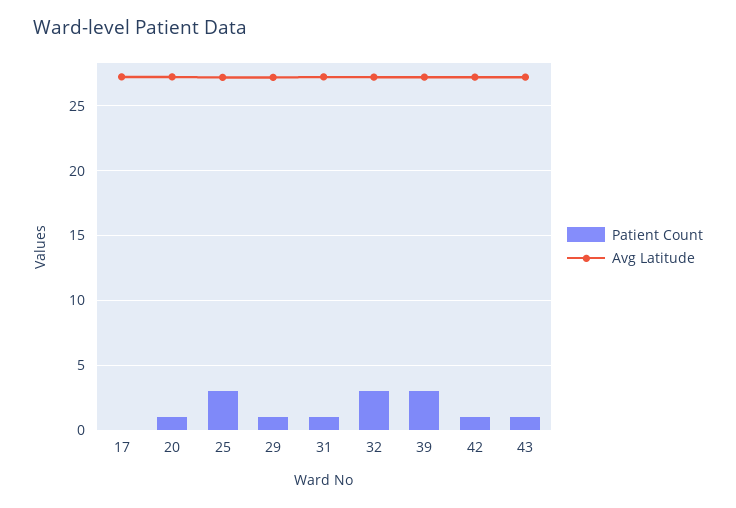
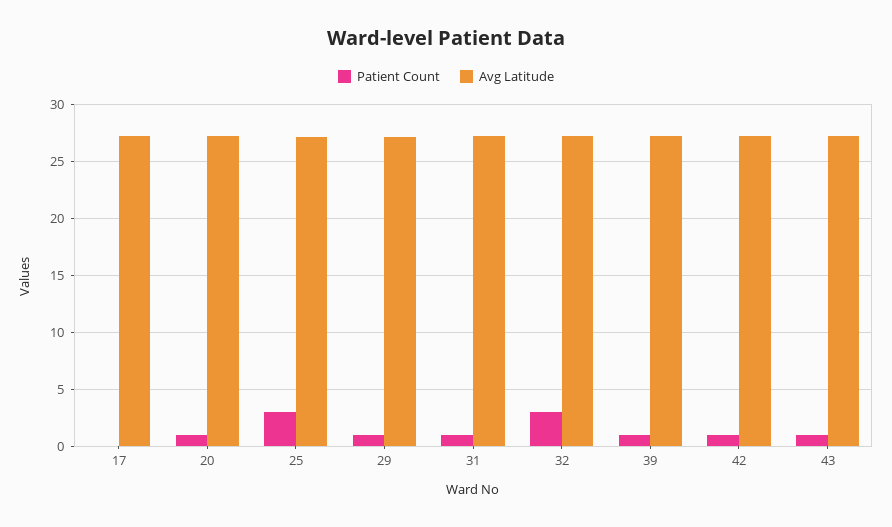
  {
    "Patient Count": {
      "17": 0,
      "20": 1,
      "25": 3,
      "29": 1,
      "31": 1,
      "32": 3,
-     "39": 3,
+     "39": 1,
      "42": 1,
      "43": 1
    },
    "Avg Latitude": {
      "17": 27,
      "20": 27,
      "25": 27,
      "29": 27,
      "31": 27,
      "32": 27,
      "39": 27,
      "42": 27,
      "43": 27
    }
  }

